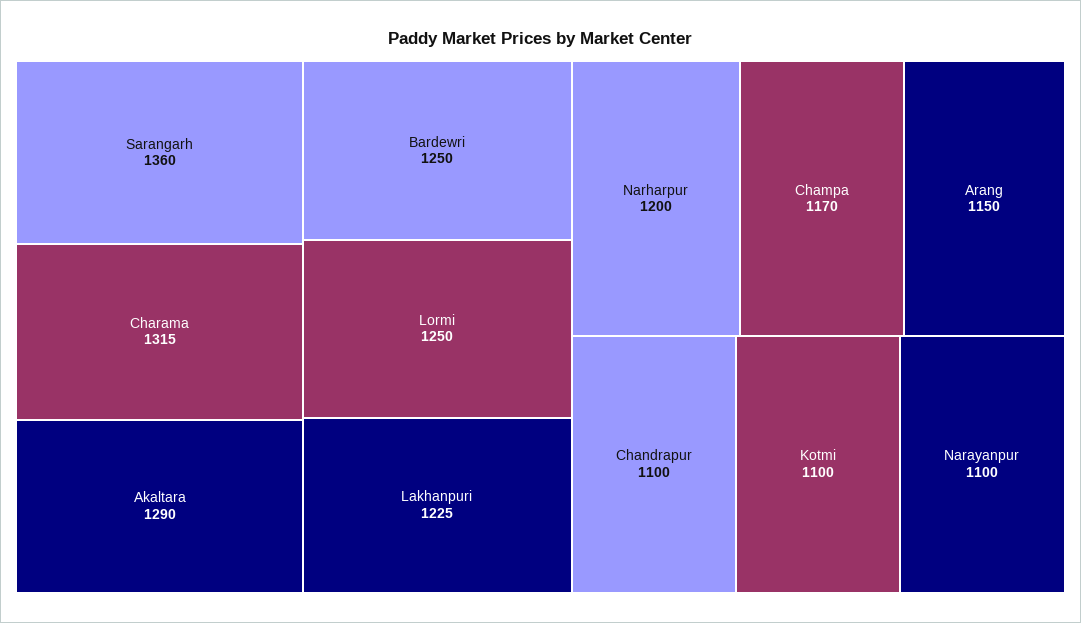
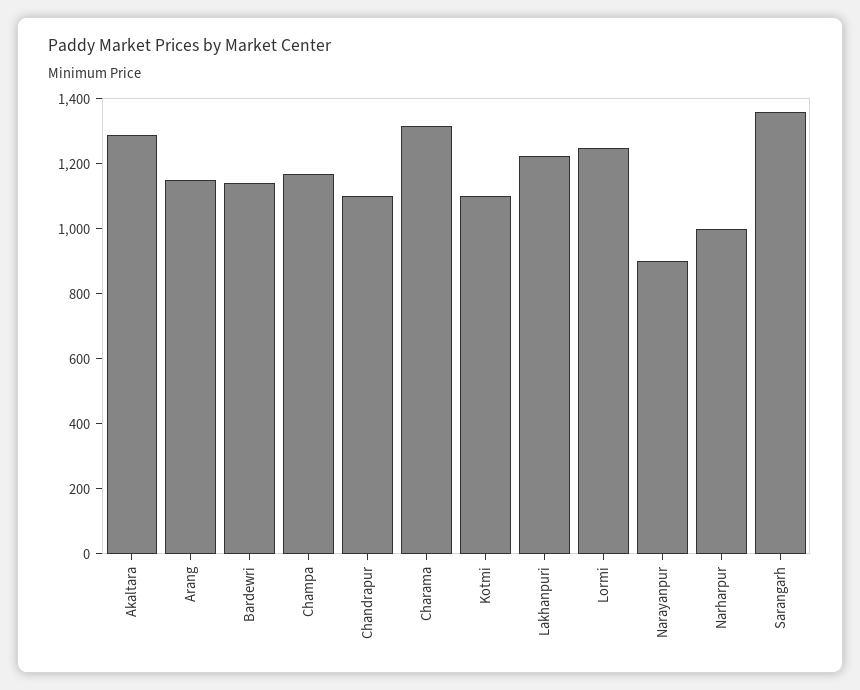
  {
    "Sarangarh": 1360,
    "Charama": 1315,
    "Akaltara": 1290,
-   "Bardewri": 1250,
+   "Bardewri": 1150,
    "Lormi": 1250,
    "Lakhanpuri": 1225,
-   "Narharpur": 1200,
+   "Narharpur": 1000,
    "Champa": 1170,
    "Arang": 1150,
    "Chandrapur": 1100,
    "Kotmi": 1100,
-   "Narayanpur": 1100
+   "Narayanpur": 900
  }

